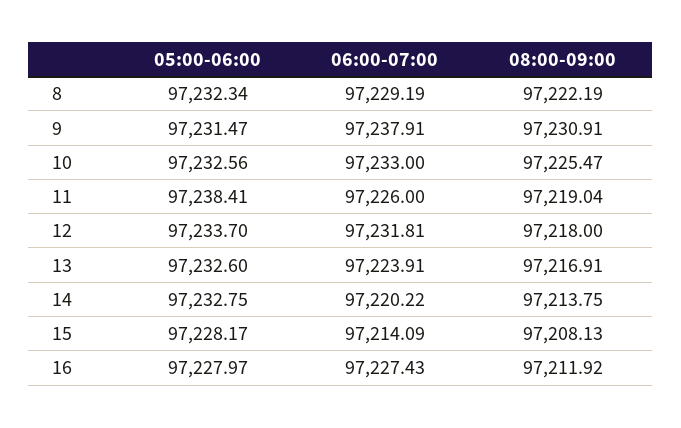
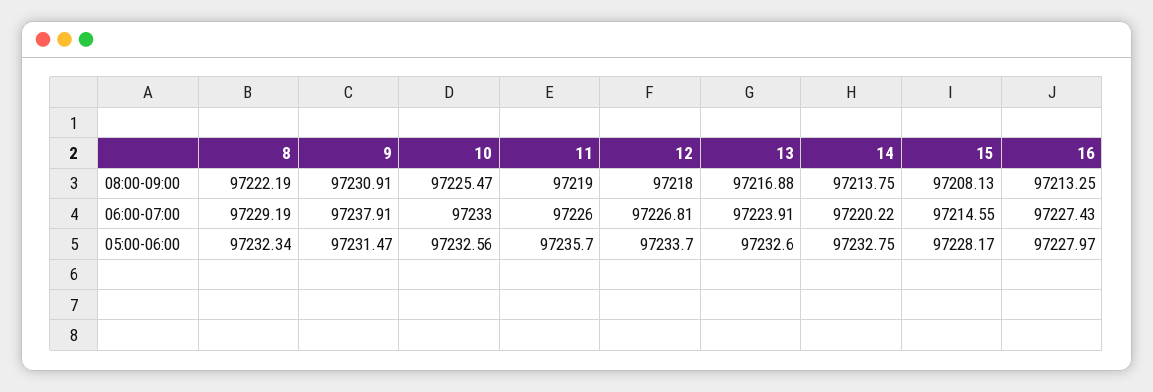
  {
    "05:00-06:00": {
      "8": 97232.34,
      "9": 97231.47,
      "10": 97232.56,
-     "11": 97238.41,
+     "11": 97235.7,
      "12": 97233.7,
      "13": 97232.6,
      "14": 97232.75,
      "15": 97228.17,
      "16": 97227.97
    },
    "06:00-07:00": {
      "8": 97229.19,
      "9": 97237.91,
      "10": 97233,
      "11": 97226,
-     "12": 97231.81,
+     "12": 97226.81,
      "13": 97223.91,
      "14": 97220.22,
-     "15": 97214.09,
+     "15": 97214.55,
      "16": 97227.43
    },
    "08:00-09:00": {
      "8": 97222.19,
      "9": 97230.91,
      "10": 97225.47,
-     "11": 97219.04,
+     "11": 97219,
      "12": 97218,
-     "13": 97216.91,
+     "13": 97216.88,
      "14": 97213.75,
      "15": 97208.13,
-     "16": 97211.92
+     "16": 97213.25
    }
  }

